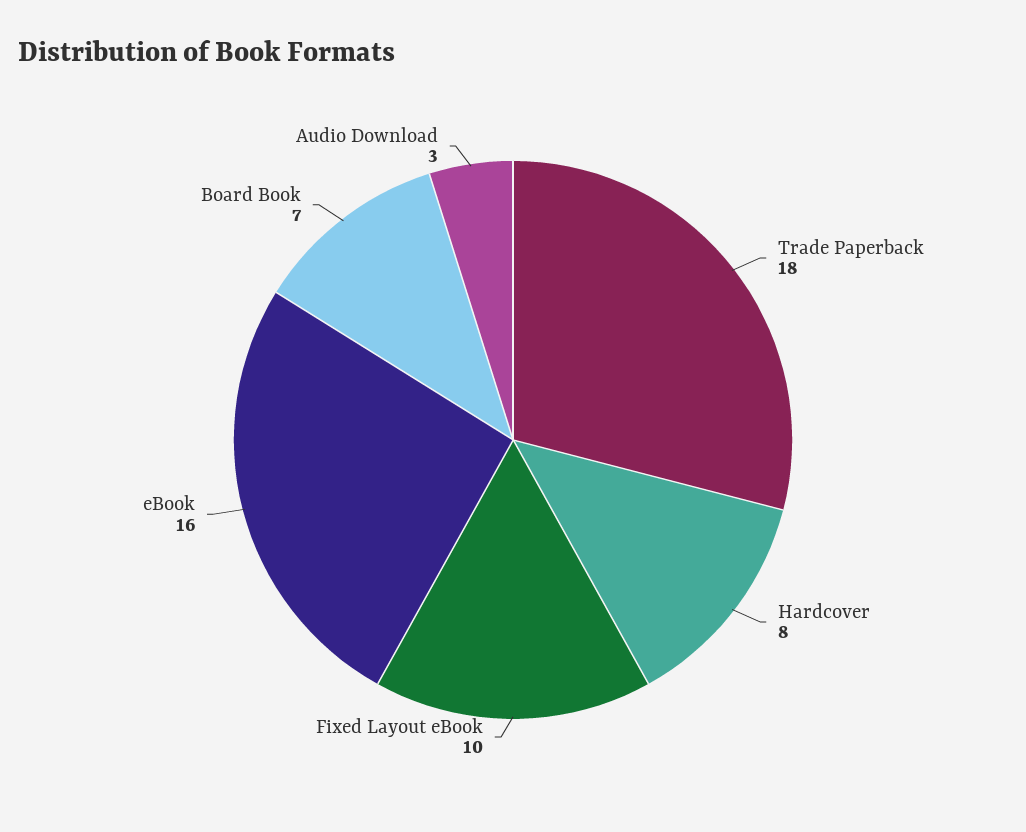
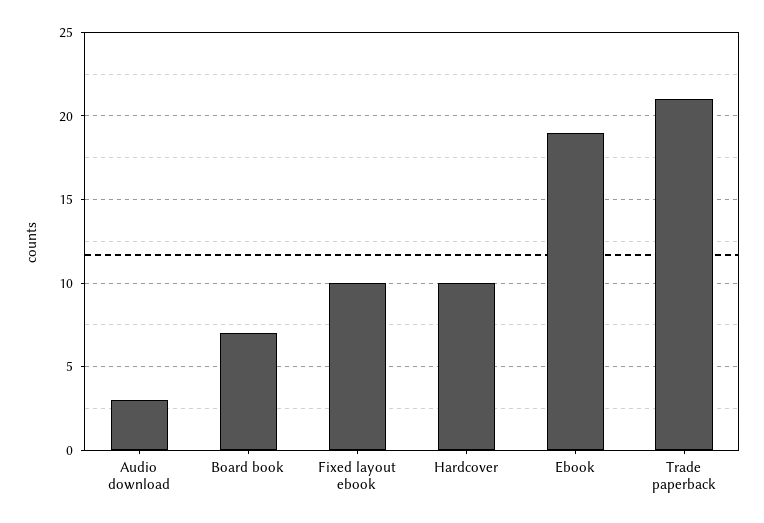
  {
-   "Trade Paperback": 18,
+   "Trade Paperback": 21,
-   "Hardcover": 8,
+   "Hardcover": 10,
    "Fixed Layout eBook": 10,
-   "eBook": 16,
+   "eBook": 19,
    "Board Book": 7,
    "Audio Download": 3
  }

